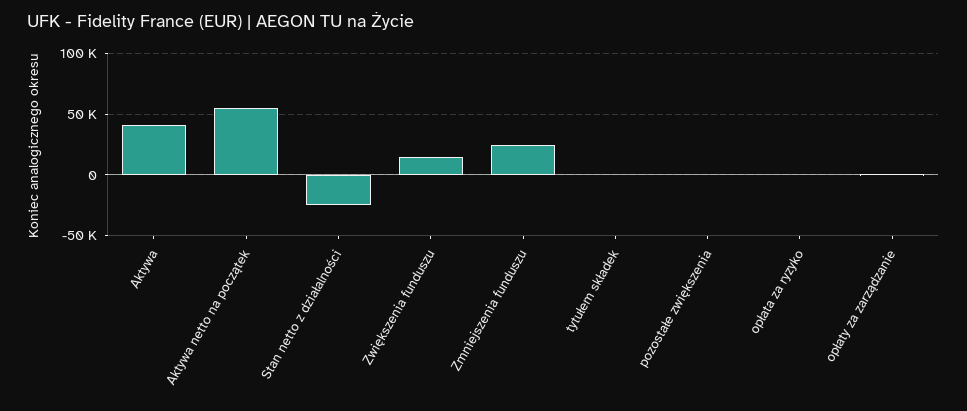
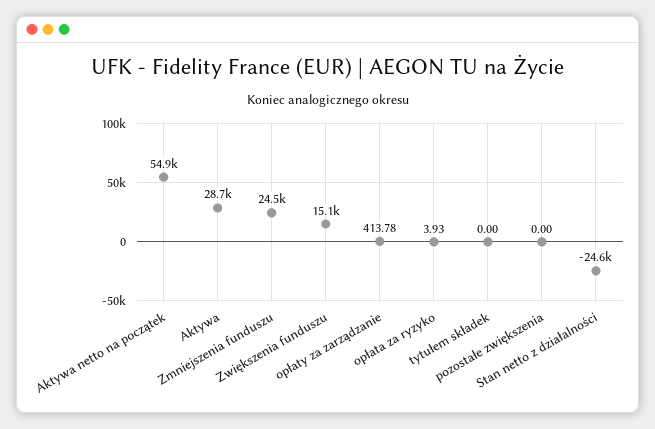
  {
-   "Aktywa": 40000,
+   "Aktywa": 28700,
    "Aktywa netto na początek": 54900,
    "Stan netto z działalności": -24600,
    "Zwiększenia funduszu": 15100,
    "Zmniejszenia funduszu": 24500,
    "tytułem składek": 0,
    "pozostałe zwiększenia": 0,
    "opłata za ryzyko": 3.93,
    "opłaty za zarządzanie": 413.78
  }

